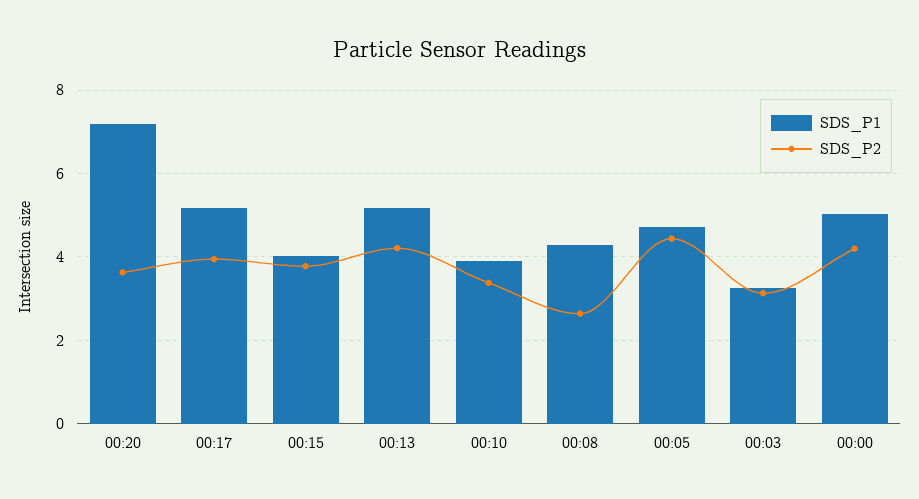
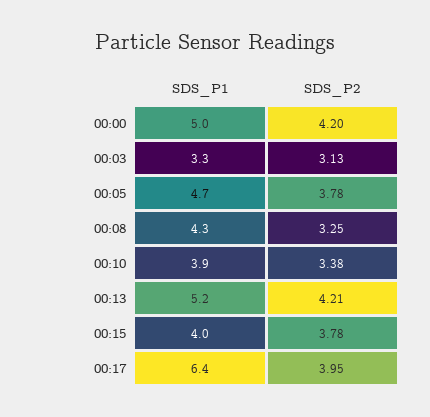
  {
    "SDS_P1": {
-     "00:20": 7.2,
-     "00:17": 5.2,
+     "00:17": 6.4,
      "00:15": 4,
      "00:13": 5.2,
      "00:10": 3.9,
      "00:08": 4.3,
      "00:05": 4.7,
      "00:03": 3.3,
      "00:00": 5
    },
    "SDS_P2": {
-     "00:20": 3.6,
      "00:17": 3.95,
      "00:15": 3.78,
      "00:13": 4.21,
      "00:10": 3.38,
-     "00:08": 2.6,
+     "00:08": 3.25,
-     "00:05": 4.4,
+     "00:05": 3.78,
      "00:03": 3.13,
      "00:00": 4.2
    }
  }

